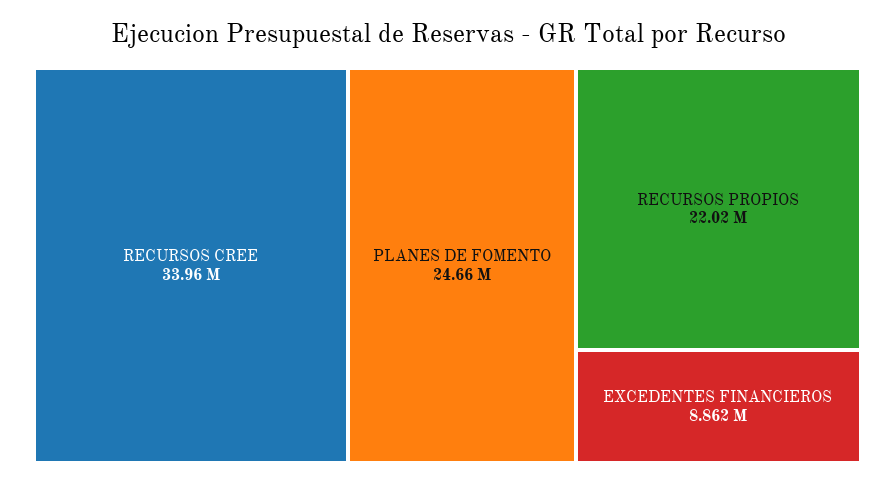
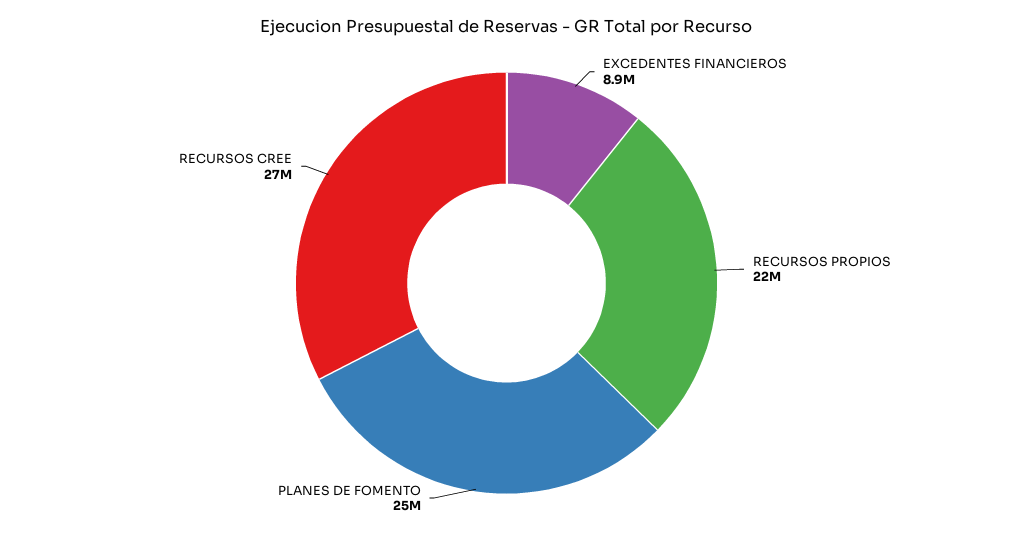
  {
-   "RECURSOS CREE": 33960000,
+   "RECURSOS CREE": 27000000,
    "PLANES DE FOMENTO": 24660000,
    "RECURSOS PROPIOS": 22020000,
    "EXCEDENTES FINANCIEROS": 8862000
  }

